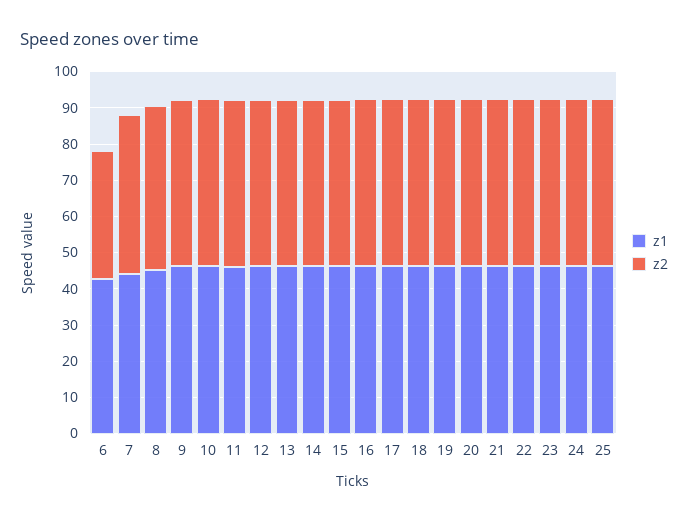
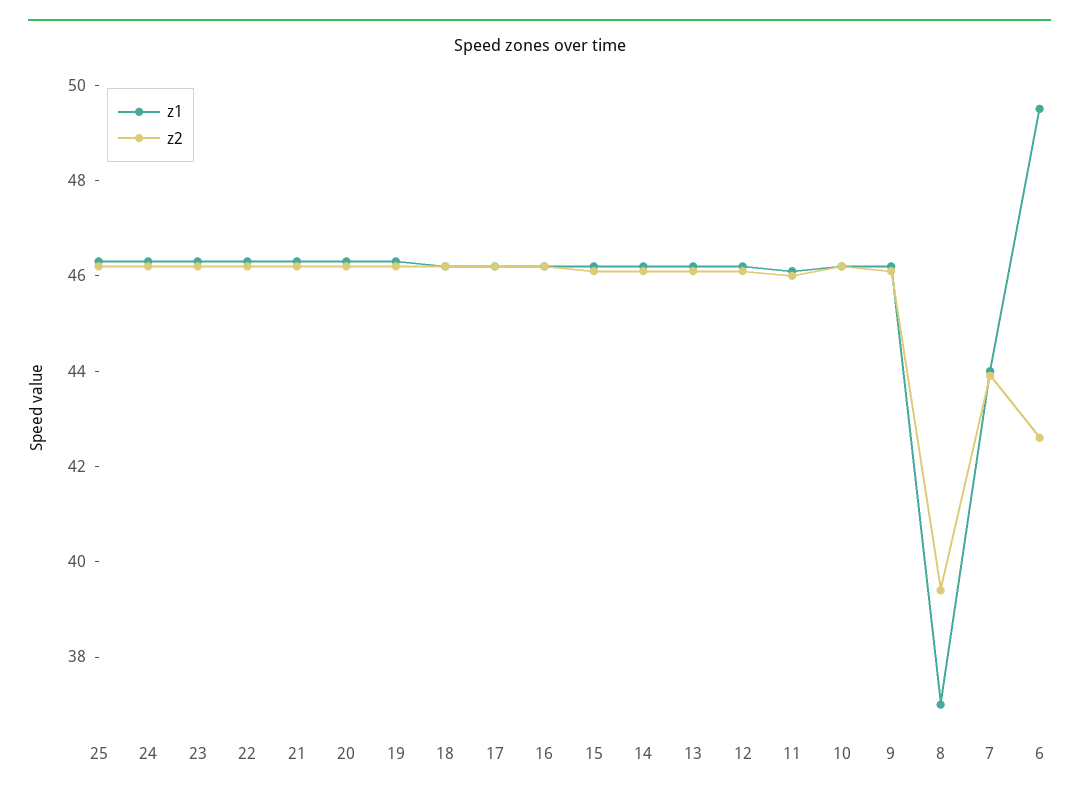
  {
    "z1": {
-     "6": 42.5,
+     "6": 49.5,
      "7": 44,
-     "8": 45,
+     "8": 37,
      "9": 46,
      "10": 46,
      "11": 46,
      "12": 46,
      "13": 46,
      "14": 46,
      "15": 46,
      "16": 46,
      "17": 46,
      "18": 46,
      "19": 46.5,
      "20": 46.5,
      "21": 46.5,
      "22": 46.5,
      "23": 46.5,
      "24": 46.5,
      "25": 46.5
    },
    "z2": {
-     "6": 35,
+     "6": 42.5,
      "7": 44,
-     "8": 45,
+     "8": 39.5,
      "9": 46,
      "10": 46,
      "11": 46,
      "12": 46,
      "13": 46,
      "14": 46,
      "15": 46,
      "16": 46,
      "17": 46,
      "18": 46,
      "19": 46,
      "20": 46,
      "21": 46,
      "22": 46,
      "23": 46,
      "24": 46,
      "25": 46
    }
  }

